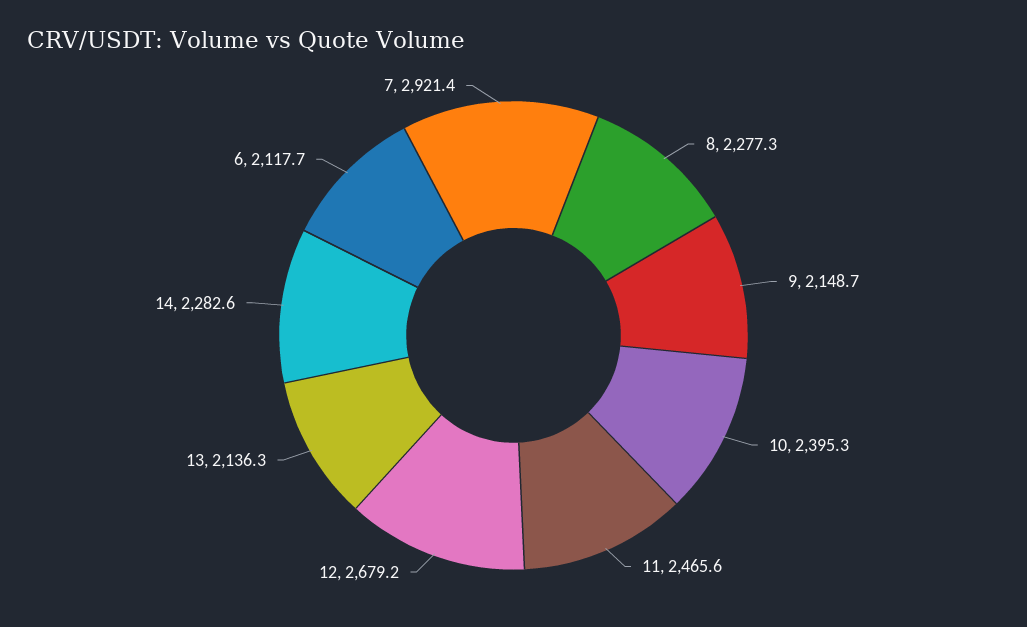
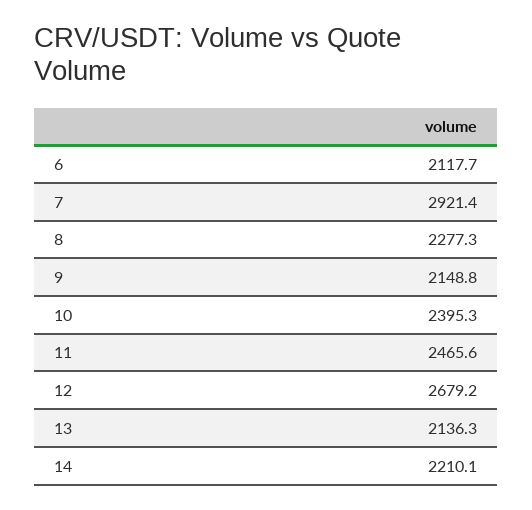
  {
    "8": 2277.3,
-   "9": 2148.7,
+   "9": 2148.8,
    "10": 2395.3,
    "11": 2465.6,
    "12": 2679.2,
    "13": 2136.3,
-   "14": 2282.6,
+   "14": 2210.1,
    "6": 2117.7,
    "7": 2921.4
  }

